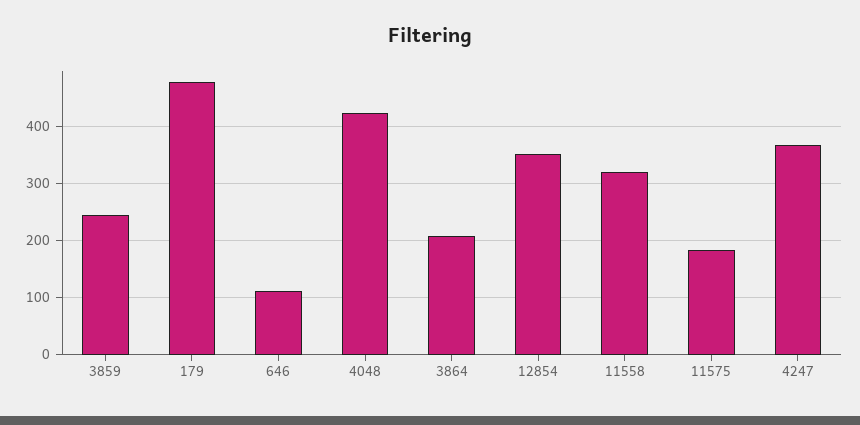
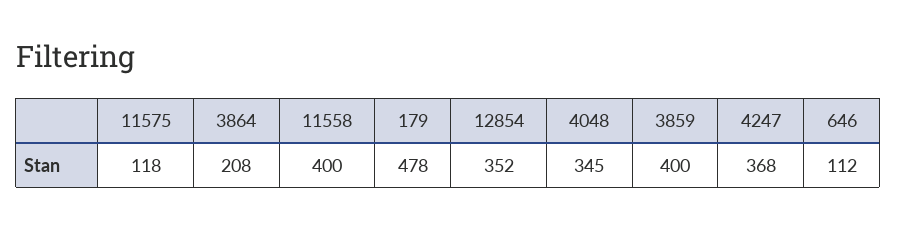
  {
-   "3859": 240,
+   "3859": 400,
    "179": 478,
    "646": 112,
-   "4048": 420,
+   "4048": 345,
    "3864": 208,
    "12854": 352,
-   "11558": 320,
+   "11558": 400,
-   "11575": 180,
+   "11575": 118,
    "4247": 368
  }

